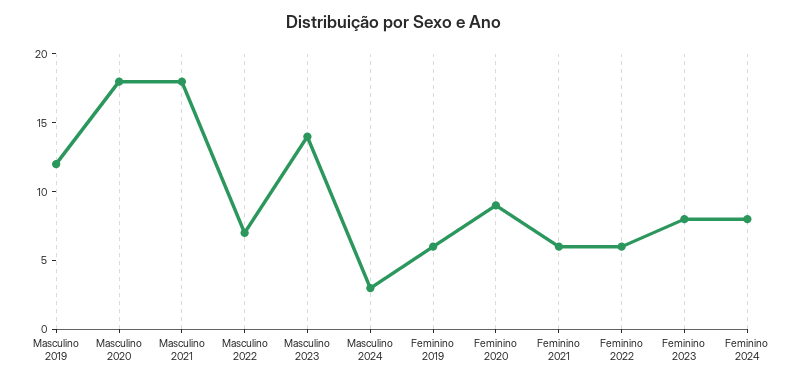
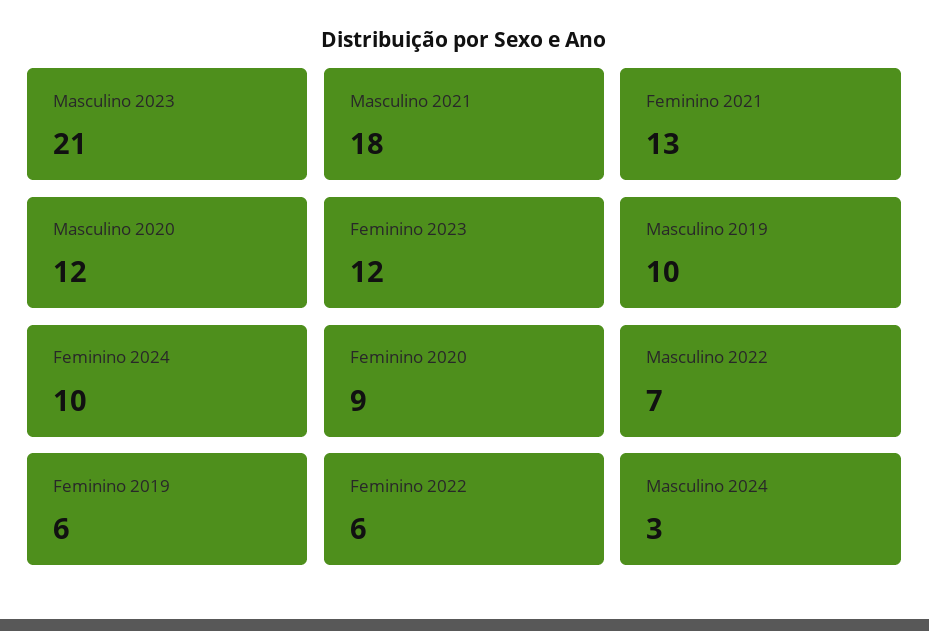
  {
-   "Masculino 2019": 12,
+   "Masculino 2019": 10,
-   "Masculino 2020": 18,
+   "Masculino 2020": 12,
    "Masculino 2021": 18,
    "Masculino 2022": 7,
-   "Masculino 2023": 14,
+   "Masculino 2023": 21,
    "Masculino 2024": 3,
    "Feminino 2019": 6,
    "Feminino 2020": 9,
-   "Feminino 2021": 6,
+   "Feminino 2021": 13,
    "Feminino 2022": 6,
-   "Feminino 2023": 8,
+   "Feminino 2023": 12,
-   "Feminino 2024": 8
+   "Feminino 2024": 10
  }

